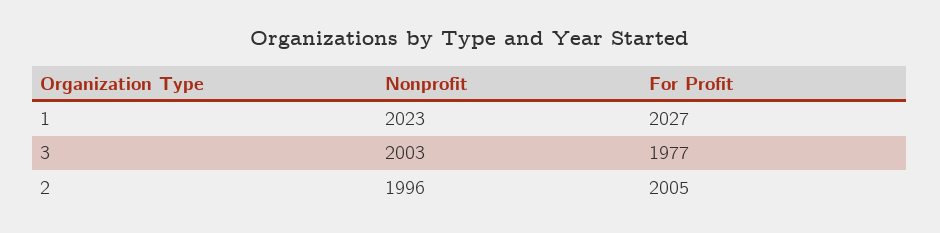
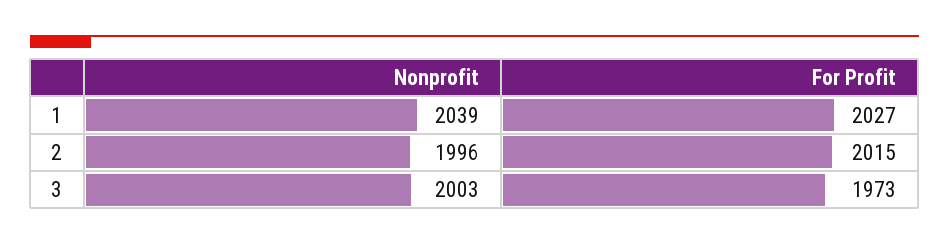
  {
    "Nonprofit": {
-     "1": 2023,
+     "1": 2039,
      "3": 2003,
      "2": 1996
    },
    "For Profit": {
      "1": 2027,
-     "3": 1977,
+     "3": 1973,
-     "2": 2005
+     "2": 2015
    }
  }

